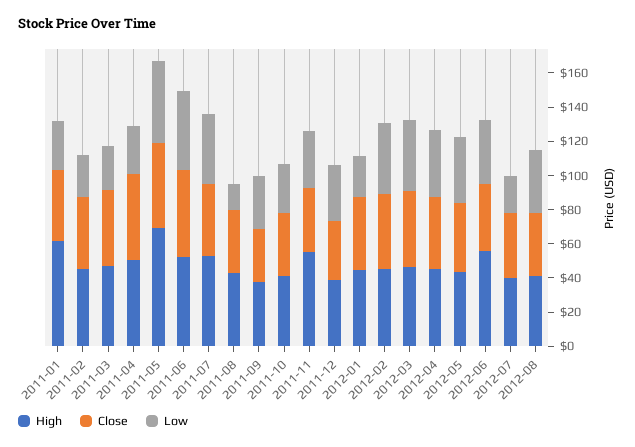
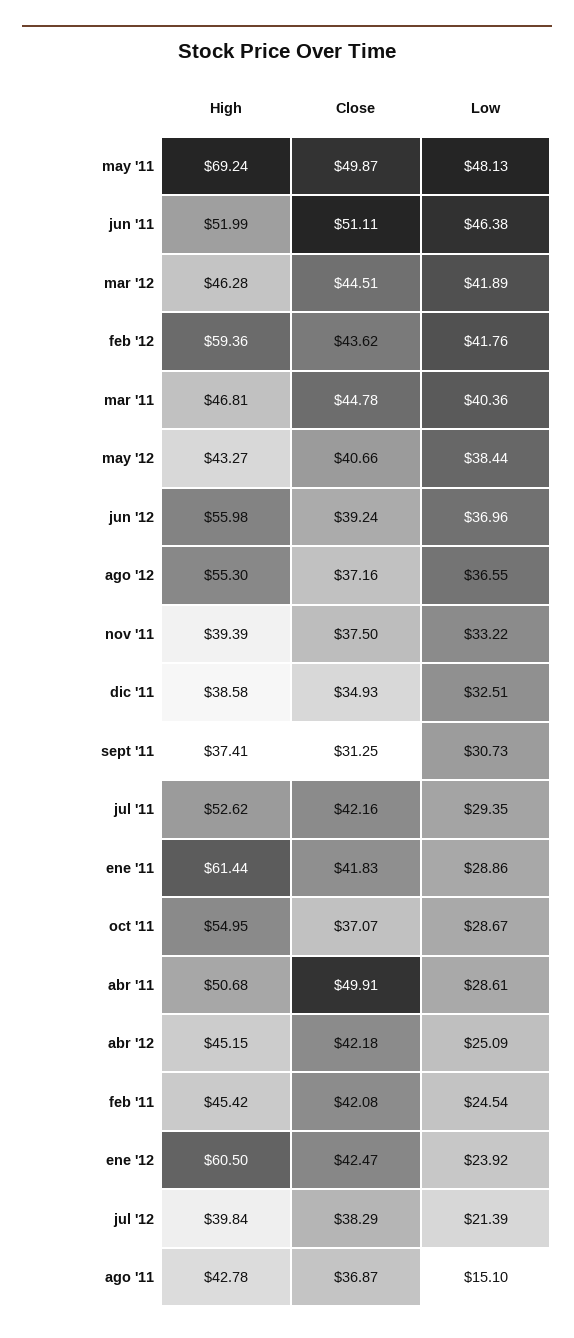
  {
    "High": {
      "2011-01": 61.44,
      "2011-02": 45.42,
      "2011-03": 46.81,
      "2011-04": 50.68,
      "2011-05": 69.24,
      "2011-06": 51.99,
      "2011-07": 52.62,
      "2011-08": 42.78,
      "2011-09": 37.41,
-     "2011-10": 40,
+     "2011-10": 54.95,
-     "2011-11": 55,
+     "2011-11": 39.39,
      "2011-12": 38.58,
-     "2012-01": 45,
+     "2012-01": 60.5,
-     "2012-02": 45,
+     "2012-02": 59.36,
      "2012-03": 46.28,
      "2012-04": 45.15,
      "2012-05": 43.27,
      "2012-06": 55.98,
      "2012-07": 39.84,
-     "2012-08": 40
+     "2012-08": 55.3
    },
    "Close": {
      "2011-01": 41.83,
      "2011-02": 42.08,
      "2011-03": 44.78,
      "2011-04": 49.91,
      "2011-05": 49.87,
      "2011-06": 51.11,
      "2011-07": 42.16,
      "2011-08": 36.87,
      "2011-09": 31.25,
      "2011-10": 37.07,
      "2011-11": 37.5,
      "2011-12": 34.93,
      "2012-01": 42.47,
      "2012-02": 43.62,
      "2012-03": 44.51,
      "2012-04": 42.18,
      "2012-05": 40.66,
      "2012-06": 39.24,
      "2012-07": 38.29,
      "2012-08": 37.16
    },
    "Low": {
      "2011-01": 28.86,
      "2011-02": 24.54,
-     "2011-03": 25,
+     "2011-03": 40.36,
      "2011-04": 28.61,
      "2011-05": 48.13,
      "2011-06": 46.38,
-     "2011-07": 40,
+     "2011-07": 29.35,
      "2011-08": 15.1,
      "2011-09": 30.73,
      "2011-10": 28.67,
      "2011-11": 33.22,
      "2011-12": 32.51,
      "2012-01": 23.92,
      "2012-02": 41.76,
      "2012-03": 41.89,
-     "2012-04": 40,
+     "2012-04": 25.09,
      "2012-05": 38.44,
      "2012-06": 36.96,
      "2012-07": 21.39,
      "2012-08": 36.55
    }
  }

